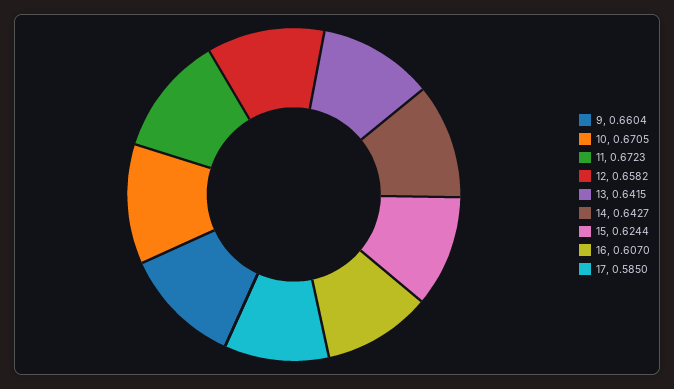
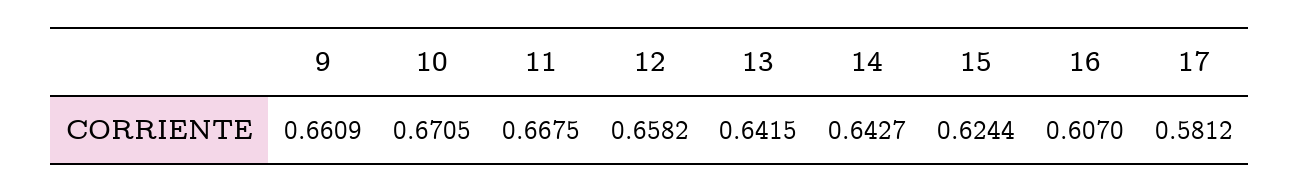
  {
-   "9": 0.6604,
+   "9": 0.6609,
    "10": 0.6705,
-   "11": 0.6723,
+   "11": 0.6675,
    "12": 0.6582,
    "13": 0.6415,
    "14": 0.6427,
    "15": 0.6244,
    "16": 0.607,
-   "17": 0.585
+   "17": 0.5812
  }

